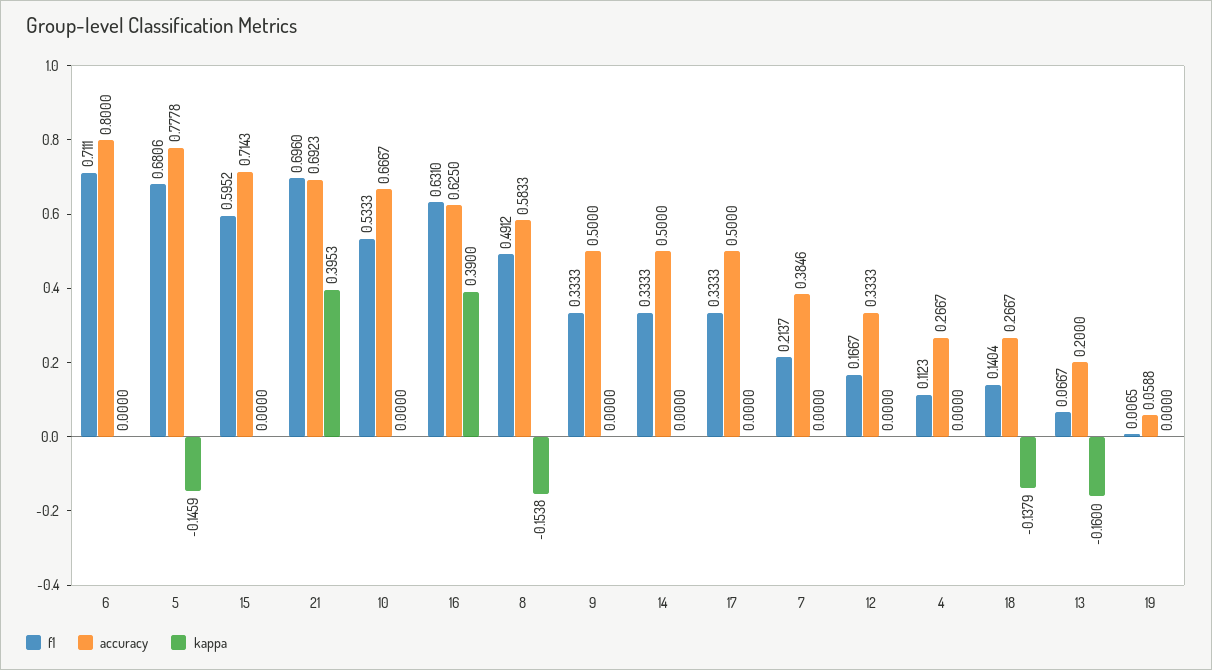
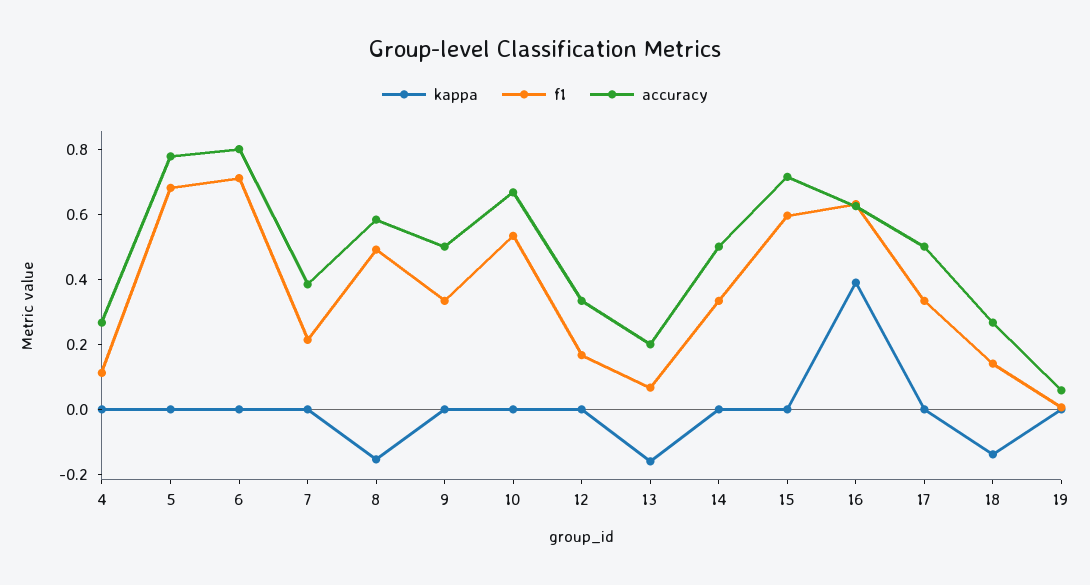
  {
    "f1": {
      "6": 0.7111,
      "5": 0.6806,
      "15": 0.5952,
-     "21": 0.696,
      "10": 0.5333,
      "16": 0.631,
      "8": 0.4912,
      "9": 0.3333,
      "14": 0.3333,
      "17": 0.3333,
      "7": 0.2137,
      "12": 0.1667,
      "4": 0.1123,
      "18": 0.1404,
      "13": 0.0667,
      "19": 0.0065
    },
    "accuracy": {
      "6": 0.8,
      "5": 0.7778,
      "15": 0.7143,
-     "21": 0.6923,
      "10": 0.6667,
      "16": 0.625,
      "8": 0.5833,
      "9": 0.5,
      "14": 0.5,
      "17": 0.5,
      "7": 0.3846,
      "12": 0.3333,
      "4": 0.2667,
      "18": 0.2667,
      "13": 0.2,
      "19": 0.0588
    },
    "kappa": {
      "6": 0,
-     "5": -0.1459,
+     "5": 0,
      "15": 0,
-     "21": 0.3953,
      "10": 0,
      "16": 0.39,
      "8": -0.1538,
      "9": 0,
      "14": 0,
      "17": 0,
      "7": 0,
      "12": 0,
      "4": 0,
      "18": -0.1379,
      "13": -0.16,
      "19": 0
    }
  }

